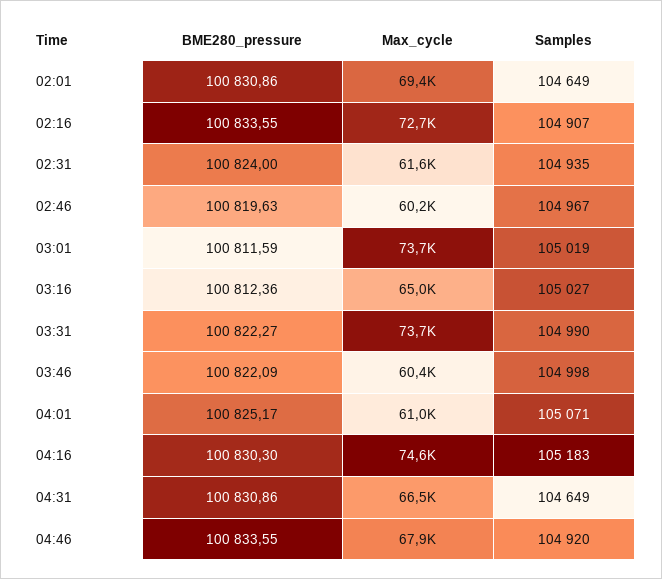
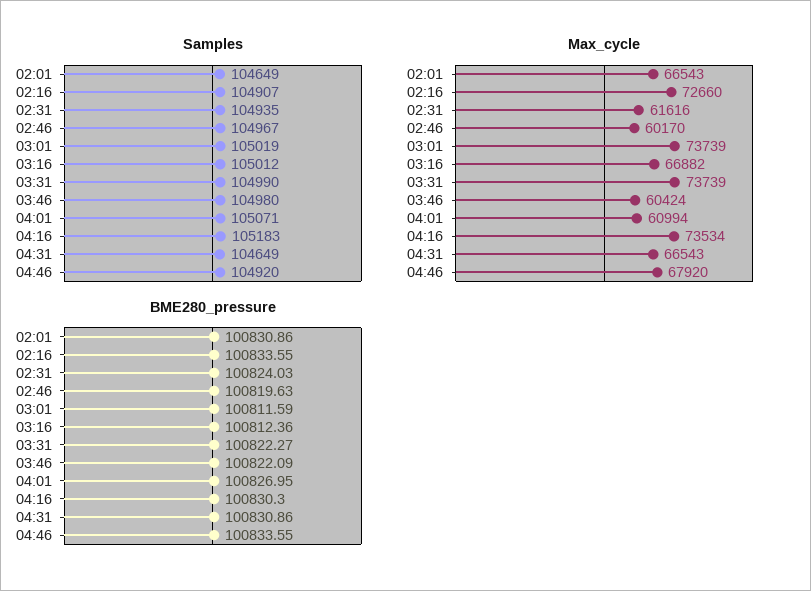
  {
    "BME280_pressure": {
      "02:01": 100830.86,
      "02:16": 100833.55,
-     "02:31": 100824,
+     "02:31": 100824.03,
      "02:46": 100819.63,
      "03:01": 100811.59,
      "03:16": 100812.36,
      "03:31": 100822.27,
      "03:46": 100822.09,
-     "04:01": 100825.17,
+     "04:01": 100826.95,
      "04:16": 100830.3,
      "04:31": 100830.86,
      "04:46": 100833.55
    },
    "Max_cycle": {
-     "02:01": 69400,
+     "02:01": 66543,
      "02:16": 72660,
      "02:31": 61616,
      "02:46": 60170,
      "03:01": 73739,
-     "03:16": 65000,
+     "03:16": 66882,
      "03:31": 73739,
      "03:46": 60424,
      "04:01": 60994,
-     "04:16": 74600,
+     "04:16": 73534,
      "04:31": 66543,
      "04:46": 67920
    },
    "Samples": {
      "02:01": 104649,
      "02:16": 104907,
      "02:31": 104935,
      "02:46": 104967,
      "03:01": 105019,
-     "03:16": 105027,
+     "03:16": 105012,
      "03:31": 104990,
-     "03:46": 104998,
+     "03:46": 104980,
      "04:01": 105071,
      "04:16": 105183,
      "04:31": 104649,
      "04:46": 104920
    }
  }

